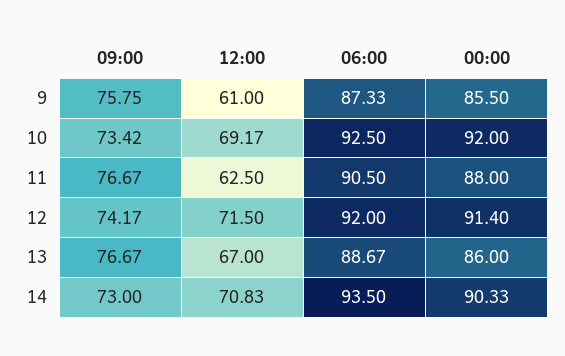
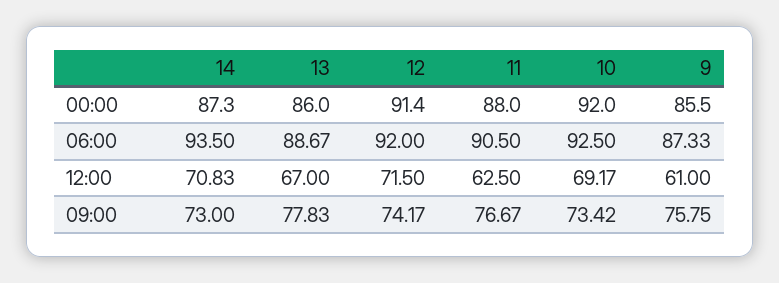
  {
    "09:00": {
      "9": 75.75,
      "10": 73.42,
      "11": 76.67,
      "12": 74.17,
-     "13": 76.67,
+     "13": 77.83,
      "14": 73
    },
    "12:00": {
      "9": 61,
      "10": 69.17,
      "11": 62.5,
      "12": 71.5,
      "13": 67,
      "14": 70.83
    },
    "06:00": {
      "9": 87.33,
      "10": 92.5,
      "11": 90.5,
      "12": 92,
      "13": 88.67,
      "14": 93.5
    },
    "00:00": {
      "9": 85.5,
      "10": 92,
      "11": 88,
      "12": 91.4,
      "13": 86,
-     "14": 90.33
+     "14": 87.3
    }
  }

